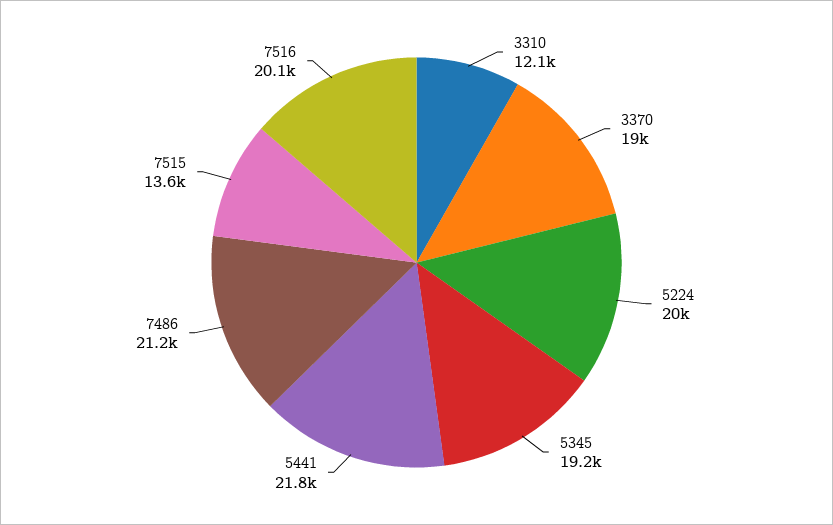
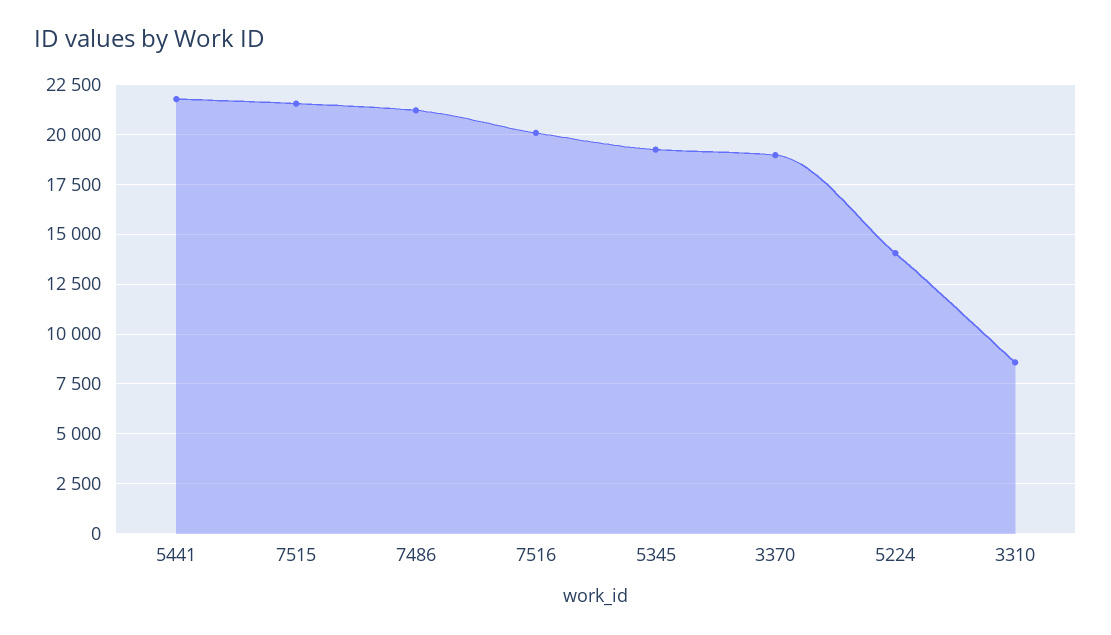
  {
-   "3310": 12100,
+   "3310": 8500,
    "3370": 19000,
-   "5224": 20000,
+   "5224": 14000,
    "5345": 19200,
    "5441": 21800,
    "7486": 21200,
-   "7515": 13600,
+   "7515": 21500,
    "7516": 20100
  }

